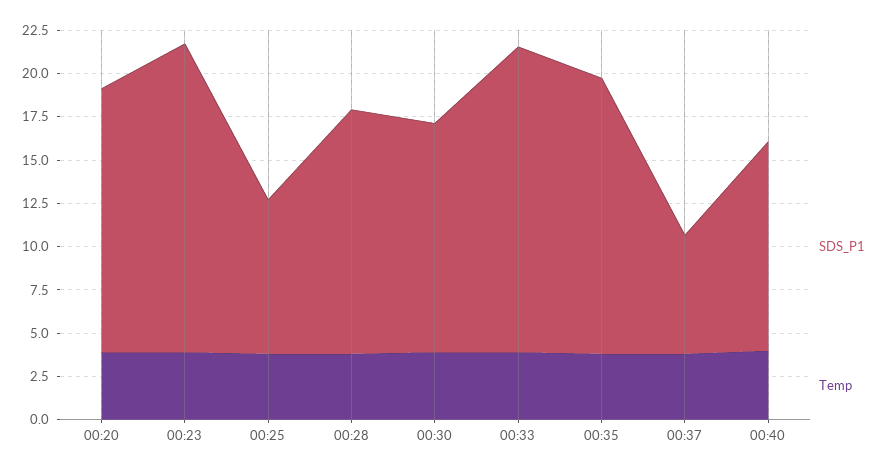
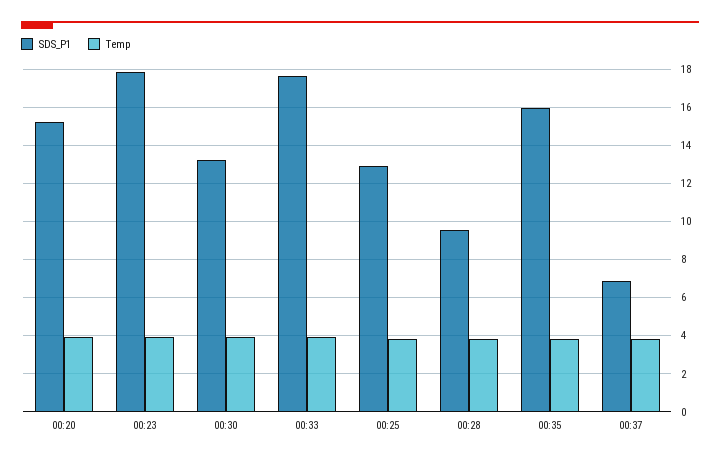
  {
    "SDS_P1": {
      "00:20": 15,
      "00:23": 18,
-     "00:25": 9,
+     "00:25": 13,
-     "00:28": 14,
+     "00:28": 9.5,
      "00:30": 13,
      "00:33": 17.5,
      "00:35": 16,
-     "00:37": 7,
+     "00:37": 7
-     "00:40": 12
    },
    "Temp": {
      "00:20": 4,
      "00:23": 4,
      "00:25": 4,
      "00:28": 4,
      "00:30": 4,
      "00:33": 4,
      "00:35": 4,
-     "00:37": 4,
+     "00:37": 4
-     "00:40": 4
    }
  }

